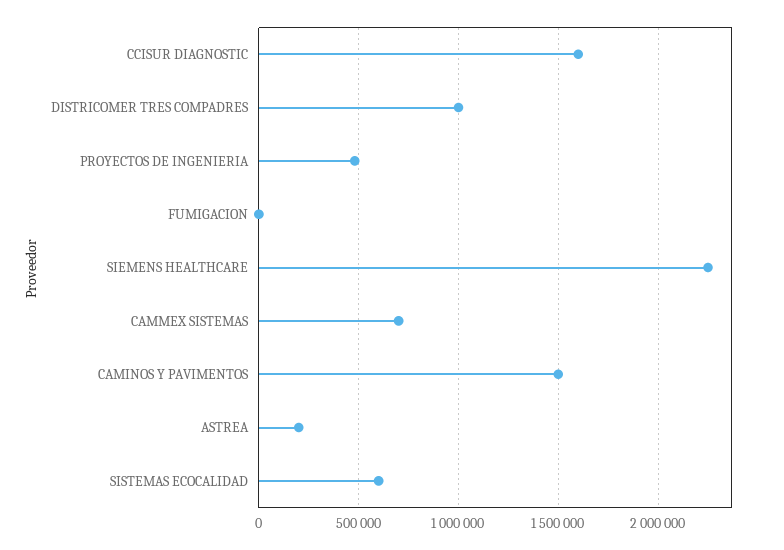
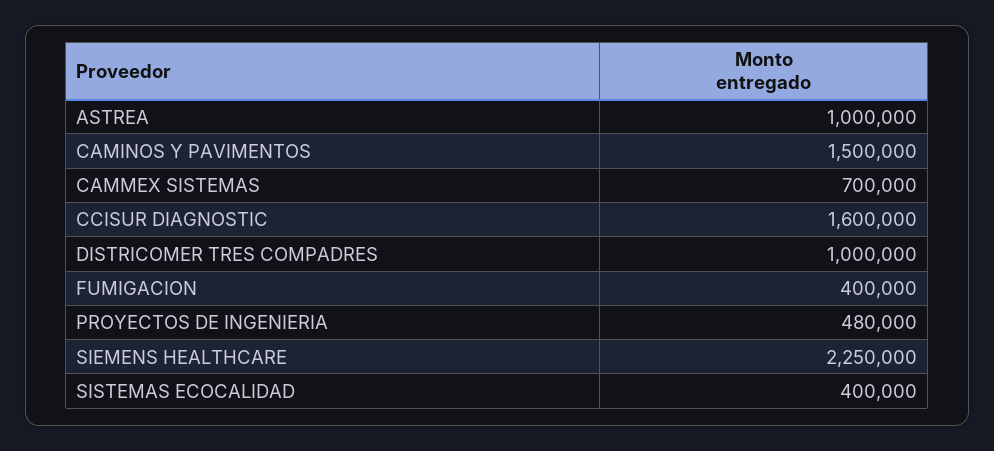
  {
    "CCISUR DIAGNOSTIC": 1600000,
    "DISTRICOMER TRES COMPADRES": 1000000,
    "PROYECTOS DE INGENIERIA": 480000,
-   "FUMIGACION": 0,
+   "FUMIGACION": 400000,
    "SIEMENS HEALTHCARE": 2250000,
    "CAMMEX SISTEMAS": 700000,
    "CAMINOS Y PAVIMENTOS": 1500000,
-   "ASTREA": 200000,
+   "ASTREA": 1000000,
-   "SISTEMAS ECOCALIDAD": 600000
+   "SISTEMAS ECOCALIDAD": 400000
  }

